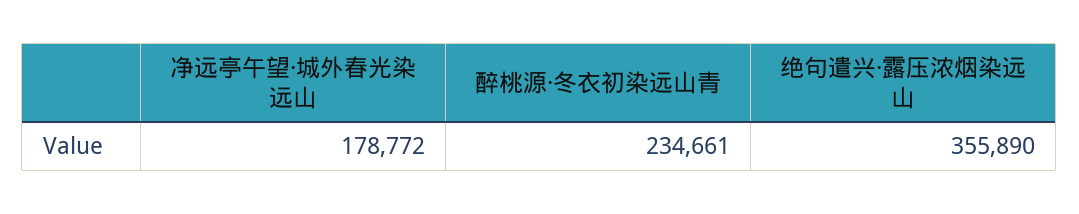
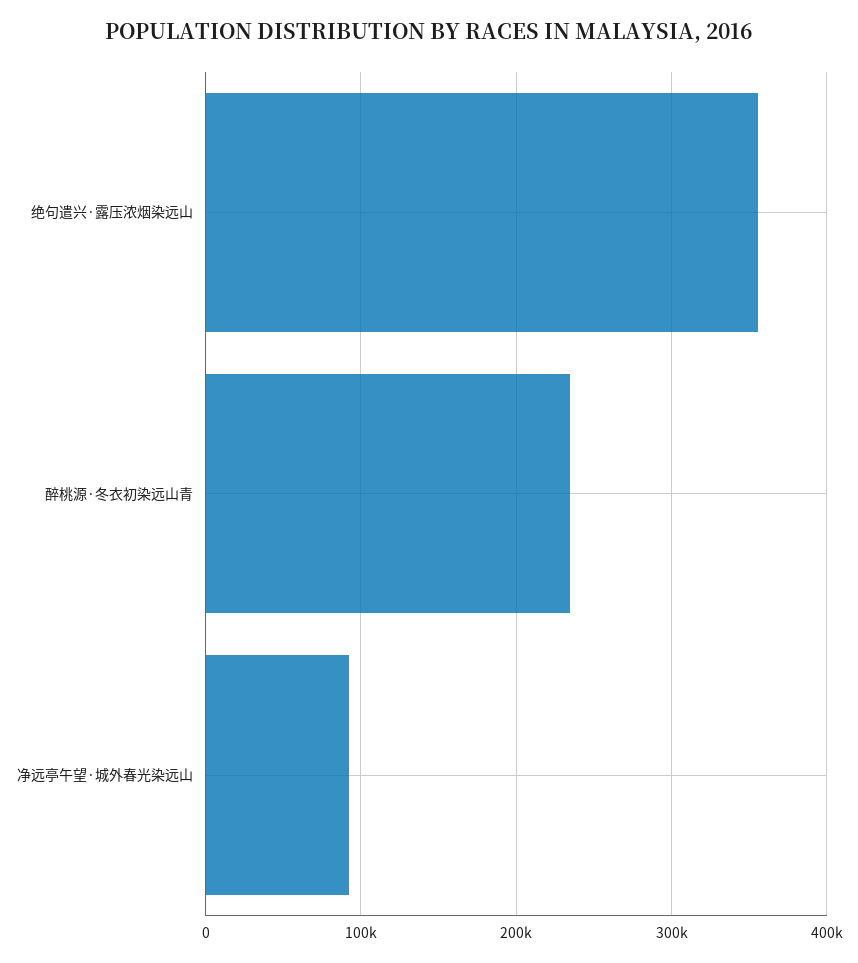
  {
-   "净远亭午望·城外春光染远山": 178772,
+   "净远亭午望·城外春光染远山": 90000,
    "醉桃源·冬衣初染远山青": 234661,
    "绝句遣兴·露压浓烟染远山": 355890
  }

